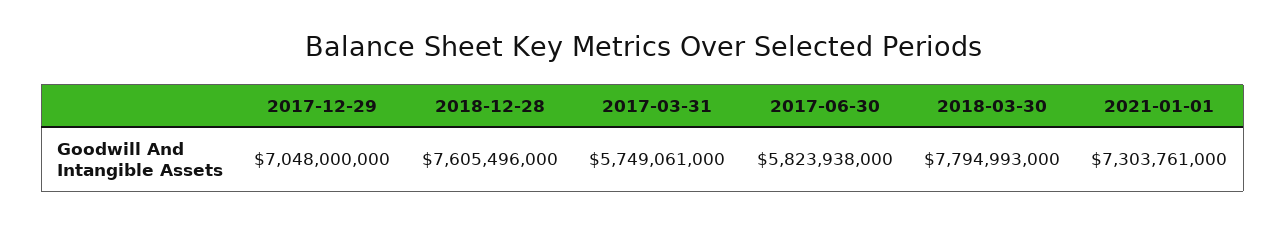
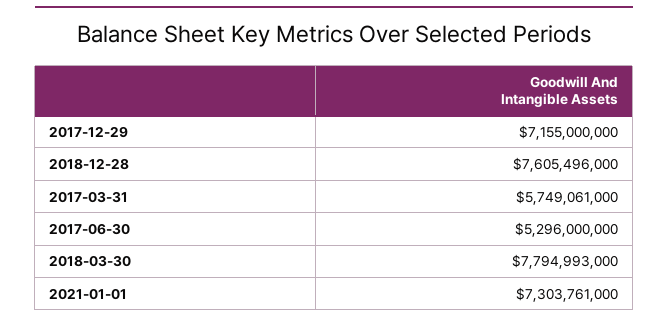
  {
-   "2017-12-29": 7048000000,
+   "2017-12-29": 7155000000,
    "2018-12-28": 7605496000,
    "2017-03-31": 5749061000,
-   "2017-06-30": 5823938000,
+   "2017-06-30": 5296000000,
    "2018-03-30": 7794993000,
    "2021-01-01": 7303761000
  }

